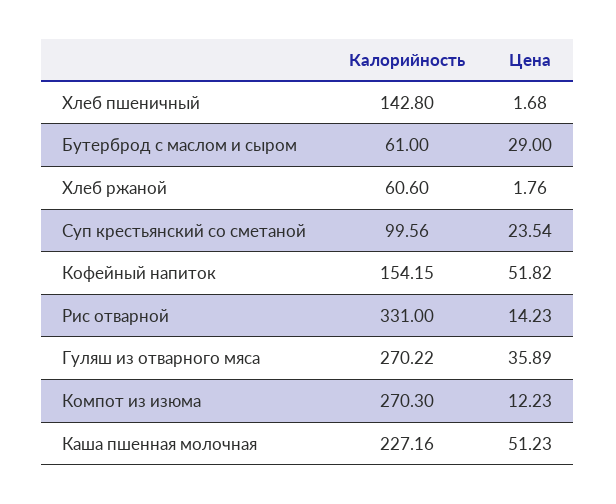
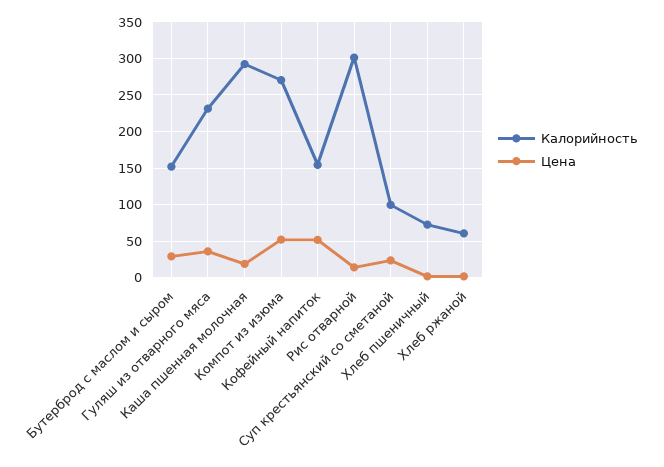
  {
    "Калорийность": {
-     "Хлеб пшеничный": 142.8,
+     "Хлеб пшеничный": 70,
-     "Бутерброд с маслом и сыром": 61,
+     "Бутерброд с маслом и сыром": 150,
      "Хлеб ржаной": 60.6,
      "Суп крестьянский со сметаной": 99.56,
      "Кофейный напиток": 154.15,
-     "Рис отварной": 331,
+     "Рис отварной": 300,
-     "Гуляш из отварного мяса": 270.22,
+     "Гуляш из отварного мяса": 230,
      "Компот из изюма": 270.3,
-     "Каша пшенная молочная": 227.16
+     "Каша пшенная молочная": 290
    },
    "Цена": {
      "Хлеб пшеничный": 1.68,
      "Бутерброд с маслом и сыром": 29,
      "Хлеб ржаной": 1.76,
      "Суп крестьянский со сметаной": 23.54,
      "Кофейный напиток": 51.82,
      "Рис отварной": 14.23,
      "Гуляш из отварного мяса": 35.89,
-     "Компот из изюма": 12.23,
+     "Компот из изюма": 50,
-     "Каша пшенная молочная": 51.23
+     "Каша пшенная молочная": 20
    }
  }

